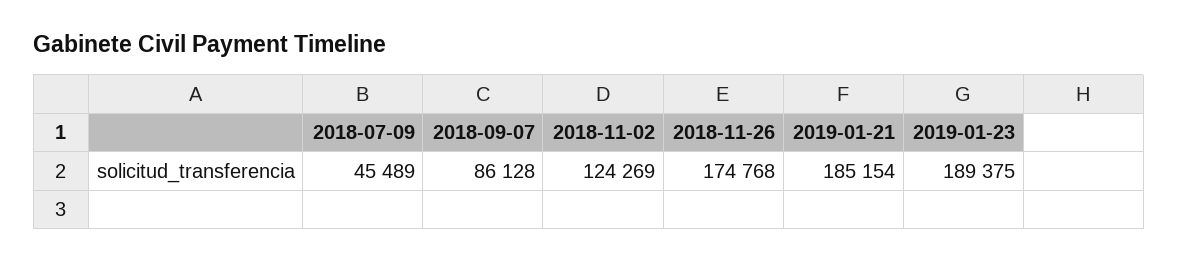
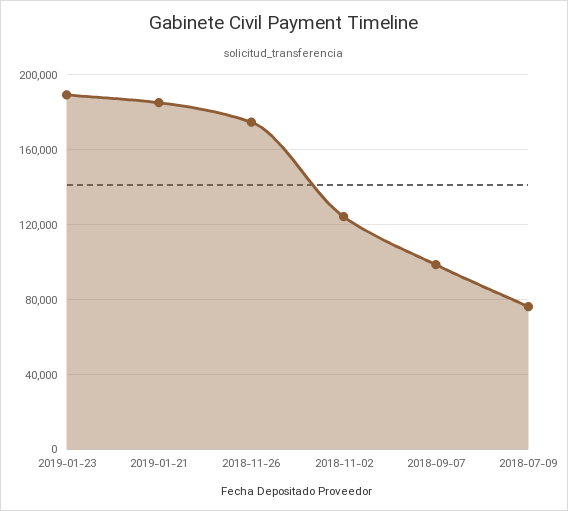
  {
-   "2018-07-09": 45489,
+   "2018-07-09": 75000,
-   "2018-09-07": 86128,
+   "2018-09-07": 100000,
    "2018-11-02": 124269,
    "2018-11-26": 174768,
    "2019-01-21": 185154,
    "2019-01-23": 189375
  }

